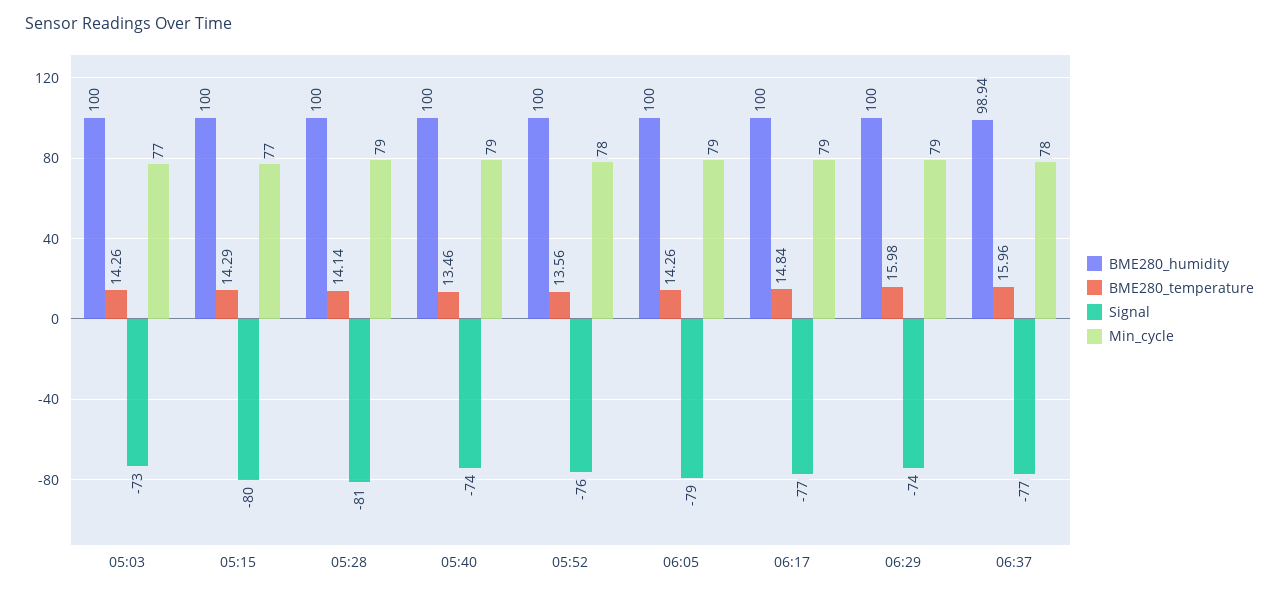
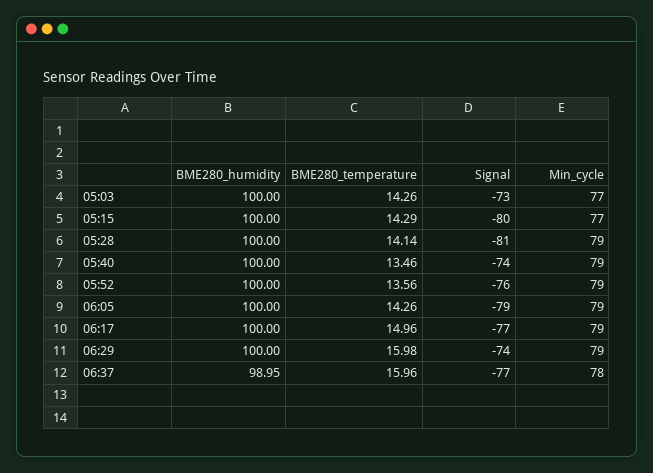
  {
    "BME280_humidity": {
      "05:03": 100,
      "05:15": 100,
      "05:28": 100,
      "05:40": 100,
      "05:52": 100,
      "06:05": 100,
      "06:17": 100,
      "06:29": 100,
-     "06:37": 98.94
+     "06:37": 98.95
    },
    "BME280_temperature": {
      "05:03": 14.26,
      "05:15": 14.29,
      "05:28": 14.14,
      "05:40": 13.46,
      "05:52": 13.56,
      "06:05": 14.26,
-     "06:17": 14.84,
+     "06:17": 14.96,
      "06:29": 15.98,
      "06:37": 15.96
    },
    "Signal": {
      "05:03": -73,
      "05:15": -80,
      "05:28": -81,
      "05:40": -74,
      "05:52": -76,
      "06:05": -79,
      "06:17": -77,
      "06:29": -74,
      "06:37": -77
    },
    "Min_cycle": {
      "05:03": 77,
      "05:15": 77,
      "05:28": 79,
      "05:40": 79,
-     "05:52": 78,
+     "05:52": 79,
      "06:05": 79,
      "06:17": 79,
      "06:29": 79,
      "06:37": 78
    }
  }

